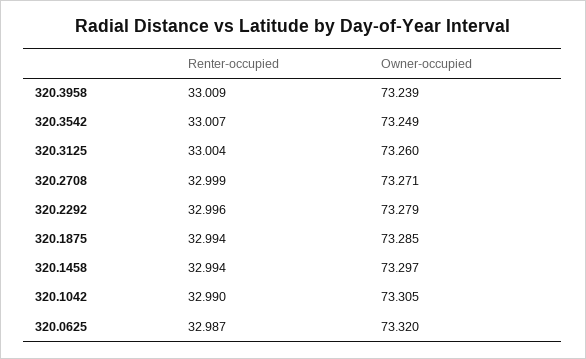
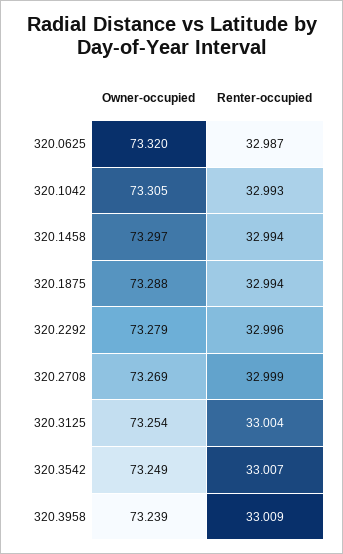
  {
    "Renter-occupied": {
      "320.3958": 33.009,
      "320.3542": 33.007,
      "320.3125": 33.004,
      "320.2708": 32.999,
      "320.2292": 32.996,
      "320.1875": 32.994,
      "320.1458": 32.994,
-     "320.1042": 32.99,
+     "320.1042": 32.993,
      "320.0625": 32.987
    },
    "Owner-occupied": {
      "320.3958": 73.239,
      "320.3542": 73.249,
-     "320.3125": 73.26,
+     "320.3125": 73.254,
-     "320.2708": 73.271,
+     "320.2708": 73.269,
      "320.2292": 73.279,
-     "320.1875": 73.285,
+     "320.1875": 73.288,
      "320.1458": 73.297,
      "320.1042": 73.305,
      "320.0625": 73.32
    }
  }

